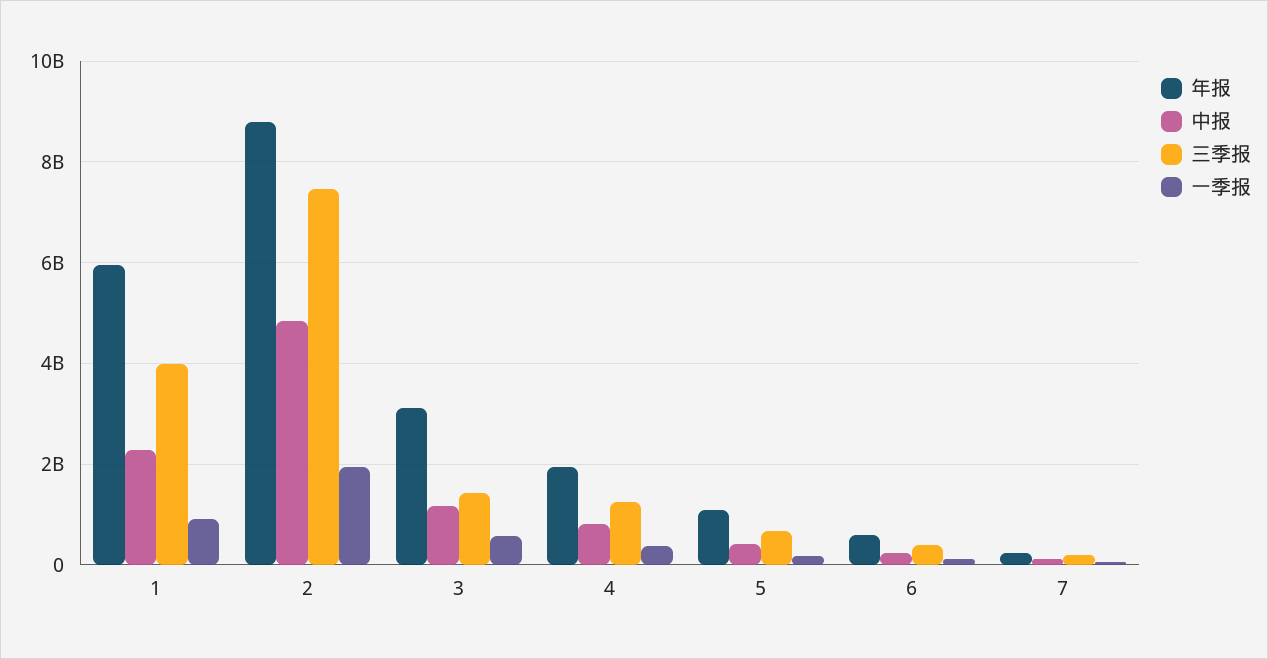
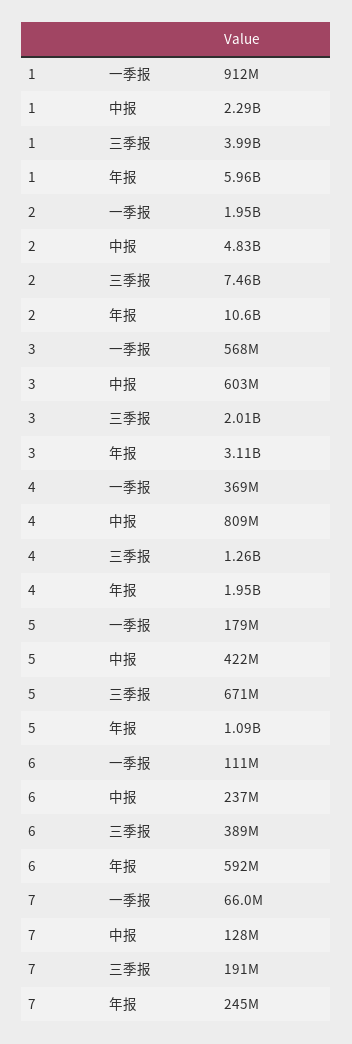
  {
    "年报": {
      "1": 5960000000,
-     "2": 8800000000,
+     "2": 10600000000,
      "3": 3110000000,
      "4": 1950000000,
      "5": 1090000000,
      "6": 592000000,
      "7": 245000000
    },
    "中报": {
      "1": 2290000000,
      "2": 4830000000,
-     "3": 1200000000,
+     "3": 603000000,
      "4": 809000000,
      "5": 422000000,
      "6": 237000000,
      "7": 128000000
    },
    "三季报": {
      "1": 3990000000,
      "2": 7460000000,
-     "3": 1400000000,
+     "3": 2010000000,
      "4": 1260000000,
      "5": 671000000,
      "6": 389000000,
      "7": 191000000
    },
    "一季报": {
      "1": 912000000,
      "2": 1950000000,
      "3": 568000000,
      "4": 369000000,
      "5": 179000000,
      "6": 111000000,
      "7": 66000000
    }
  }

